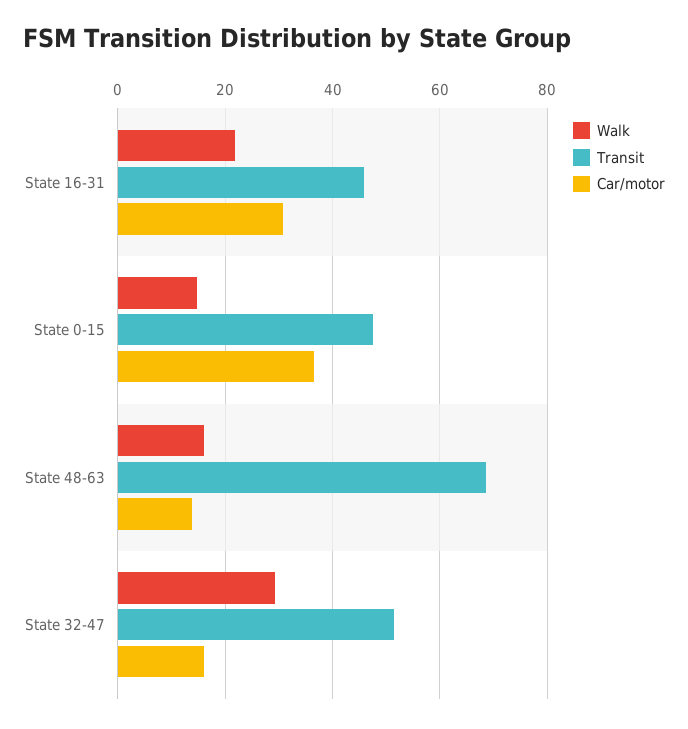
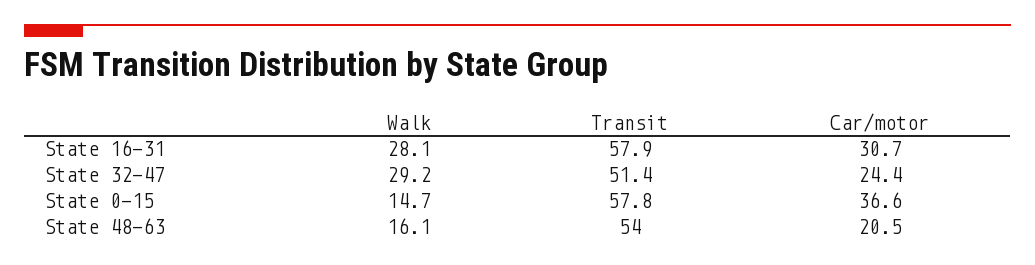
  {
    "Walk": {
-     "State 16-31": 22,
+     "State 16-31": 28.1,
      "State 0-15": 14.7,
      "State 48-63": 16.1,
      "State 32-47": 29.2
    },
    "Transit": {
-     "State 16-31": 46,
+     "State 16-31": 57.9,
-     "State 0-15": 48,
+     "State 0-15": 57.8,
-     "State 48-63": 68,
+     "State 48-63": 54,
      "State 32-47": 51.4
    },
    "Car/motor": {
      "State 16-31": 30.7,
      "State 0-15": 36.6,
-     "State 48-63": 14,
+     "State 48-63": 20.5,
-     "State 32-47": 16
+     "State 32-47": 24.4
    }
  }

